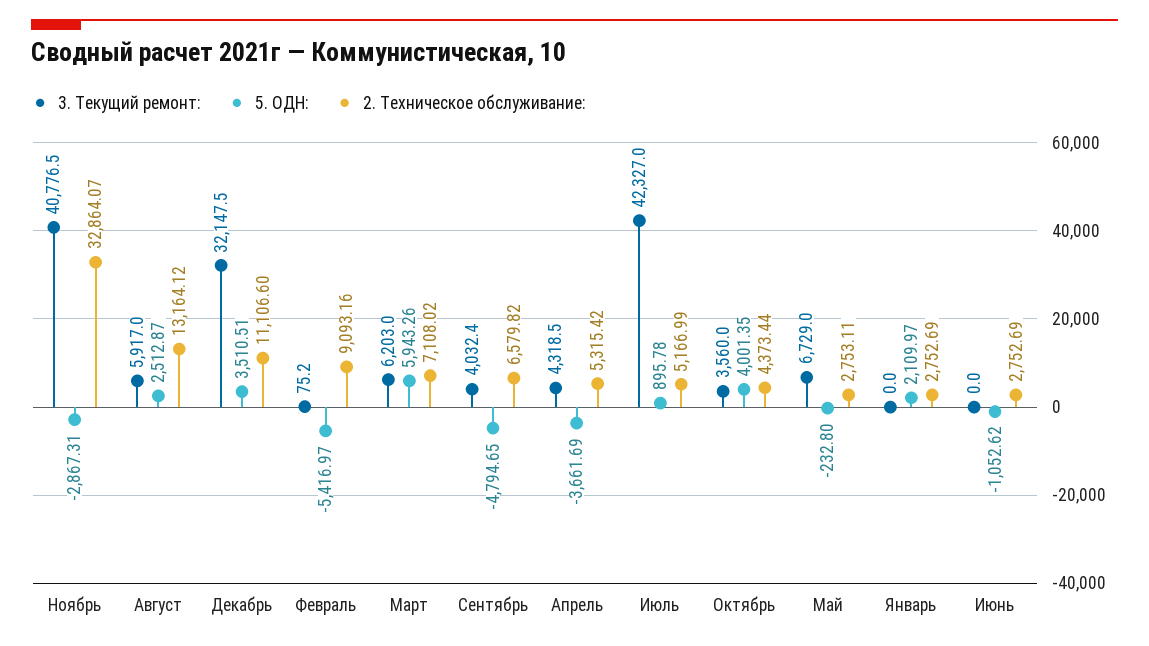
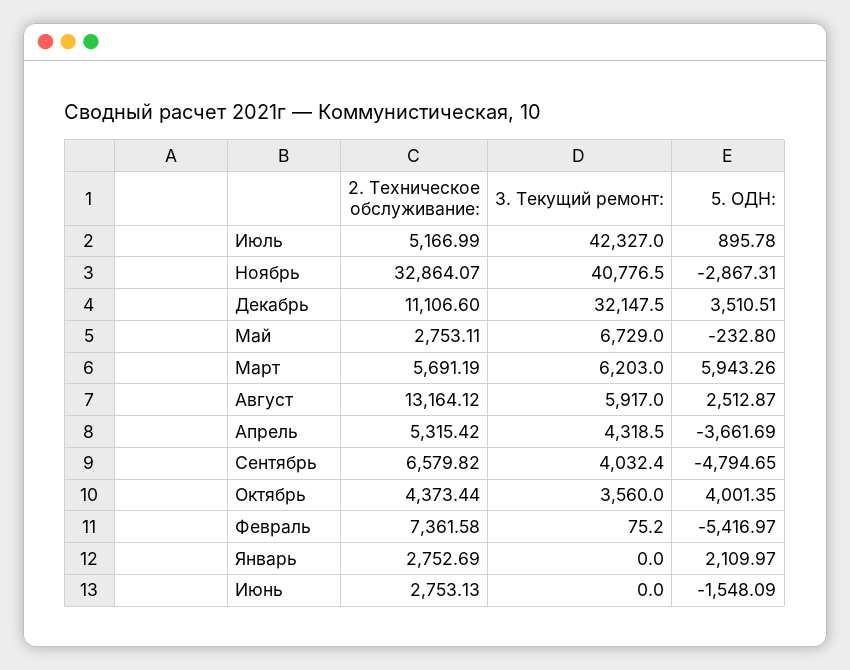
  {
    "3. Текущий ремонт:": {
      "Ноябрь": 40776.5,
      "Август": 5917,
      "Декабрь": 32147.5,
      "Февраль": 75.2,
      "Март": 6203,
      "Сентябрь": 4032.4,
      "Апрель": 4318.5,
      "Июль": 42327,
      "Октябрь": 3560,
      "Май": 6729,
      "Январь": 0,
      "Июнь": 0
    },
    "5. ОДН:": {
      "Ноябрь": -2867.31,
      "Август": 2512.87,
      "Декабрь": 3510.51,
      "Февраль": -5416.97,
      "Март": 5943.26,
      "Сентябрь": -4794.65,
      "Апрель": -3661.69,
      "Июль": 895.78,
      "Октябрь": 4001.35,
      "Май": -232.8,
      "Январь": 2109.97,
-     "Июнь": -1052.62
+     "Июнь": -1548.09
    },
    "2. Техническое обслуживание:": {
      "Ноябрь": 32864.07,
      "Август": 13164.12,
      "Декабрь": 11106.6,
-     "Февраль": 9093.16,
+     "Февраль": 7361.58,
-     "Март": 7108.02,
+     "Март": 5691.19,
      "Сентябрь": 6579.82,
      "Апрель": 5315.42,
      "Июль": 5166.99,
      "Октябрь": 4373.44,
      "Май": 2753.11,
      "Январь": 2752.69,
-     "Июнь": 2752.69
+     "Июнь": 2753.13
    }
  }

